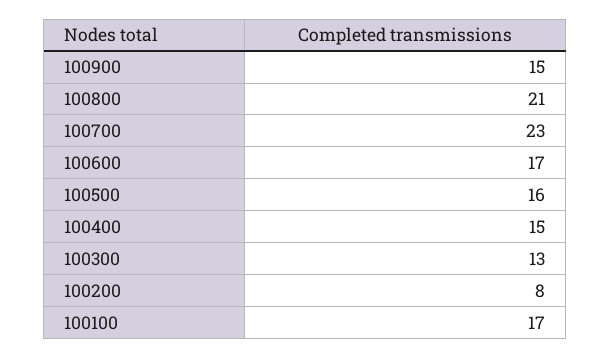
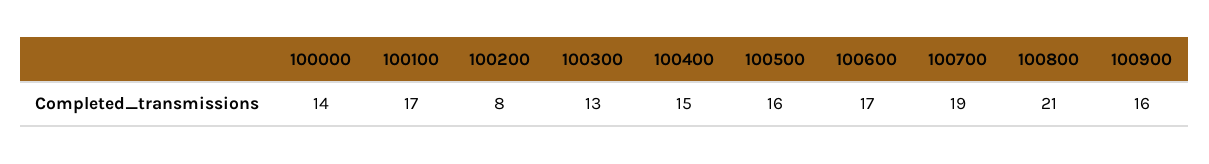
  {
-   "100900": 15,
+   "100900": 16,
    "100800": 21,
-   "100700": 23,
+   "100700": 19,
    "100600": 17,
    "100500": 16,
    "100400": 15,
    "100300": 13,
    "100200": 8,
-   "100100": 17
+   "100100": 17,
+   "100000": 14
  }

